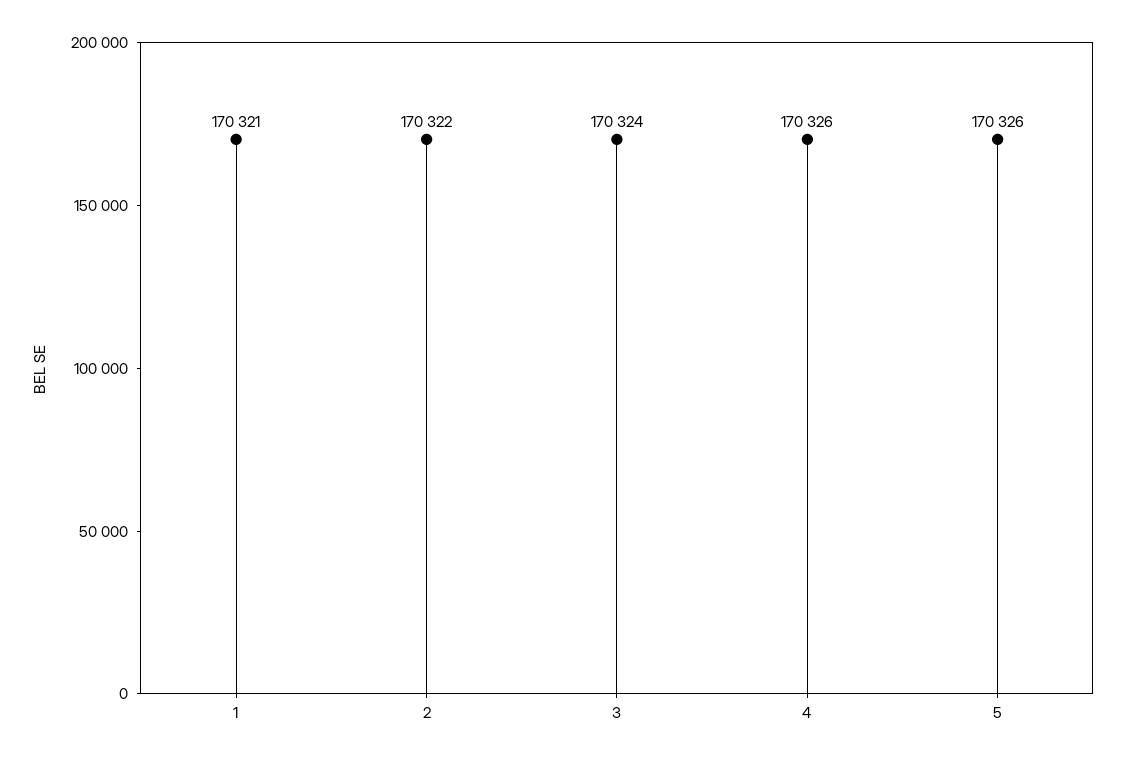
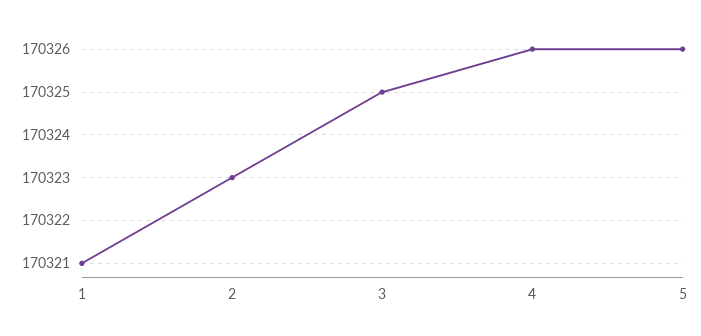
  {
    "1": 170321,
-   "2": 170322,
+   "2": 170323,
-   "3": 170324,
+   "3": 170325,
    "4": 170326,
    "5": 170326
  }

